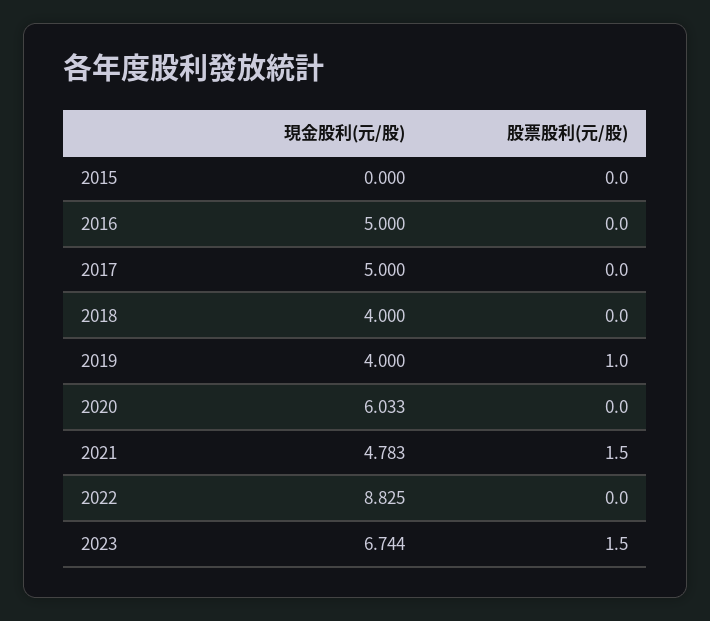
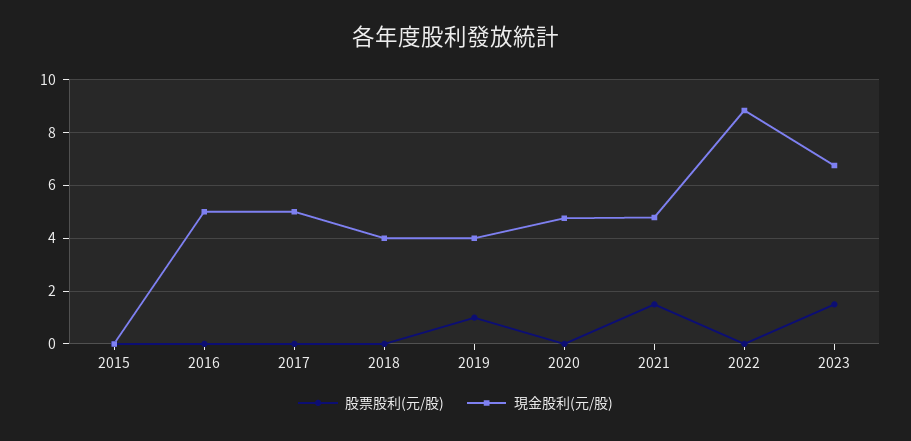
  {
    "現金股利(元/股)": {
      "2015": 0,
      "2016": 5,
      "2017": 5,
      "2018": 4,
      "2019": 4,
-     "2020": 6.033,
+     "2020": 4.75,
      "2021": 4.783,
      "2022": 8.825,
      "2023": 6.744
    },
    "股票股利(元/股)": {
      "2015": 0,
      "2016": 0,
      "2017": 0,
      "2018": 0,
      "2019": 1,
      "2020": 0,
      "2021": 1.5,
      "2022": 0,
      "2023": 1.5
    }
  }

